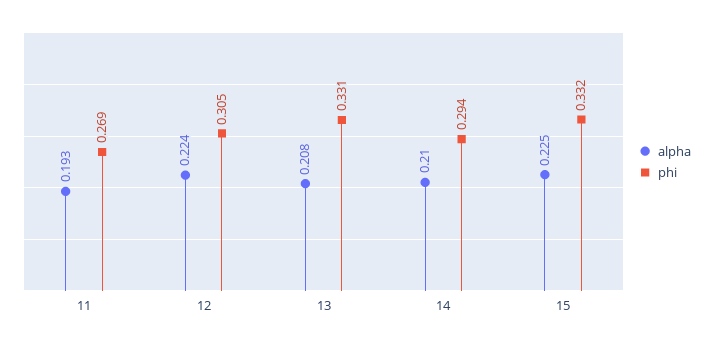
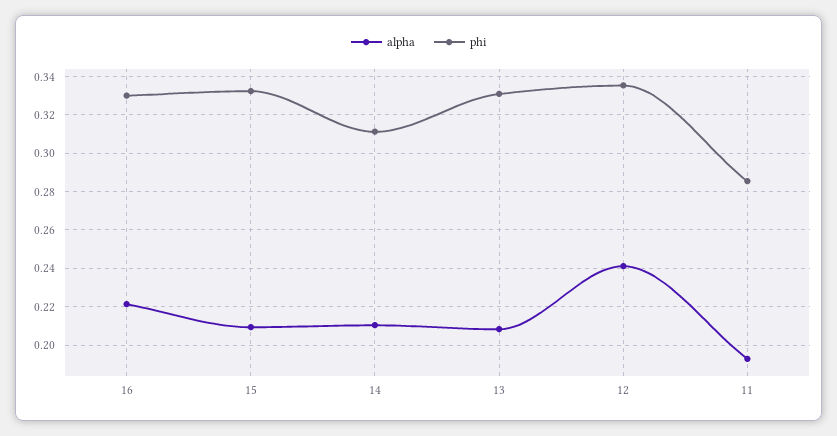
  {
    "alpha": {
      "11": 0.193,
-     "12": 0.224,
+     "12": 0.24,
      "13": 0.208,
      "14": 0.21,
-     "15": 0.225
+     "15": 0.21,
+     "16": 0.22
    },
    "phi": {
-     "11": 0.269,
+     "11": 0.285,
-     "12": 0.305,
+     "12": 0.335,
      "13": 0.331,
-     "14": 0.294,
+     "14": 0.31,
-     "15": 0.332
+     "15": 0.332,
+     "16": 0.33
    }
  }

